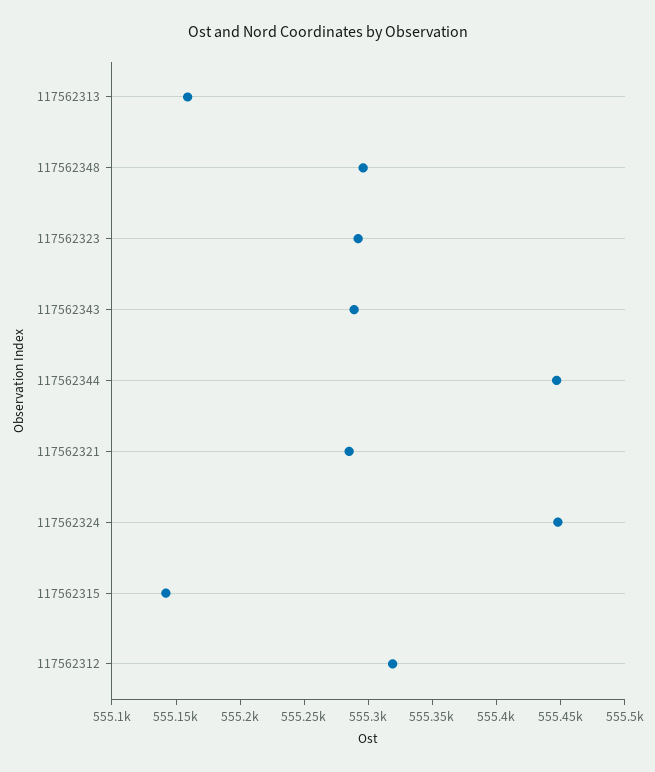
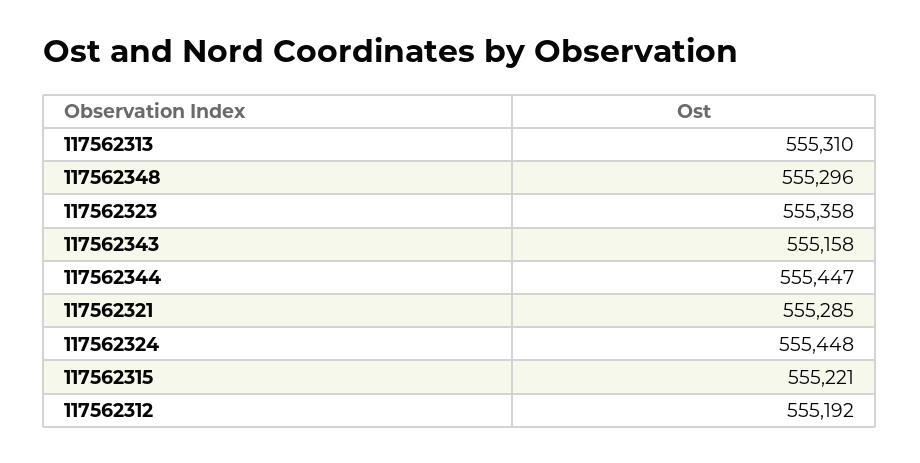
  {
-   "117562313": 555160,
+   "117562313": 555310,
    "117562348": 555296,
-   "117562323": 555290,
+   "117562323": 555358,
-   "117562343": 555290,
+   "117562343": 555158,
    "117562344": 555447,
    "117562321": 555285,
    "117562324": 555448,
-   "117562315": 555140,
+   "117562315": 555221,
-   "117562312": 555320
+   "117562312": 555192
  }

